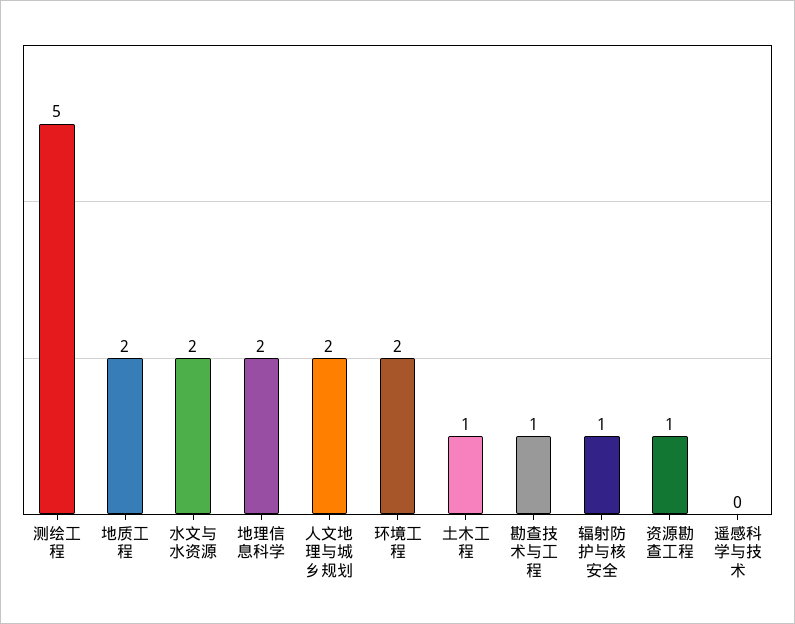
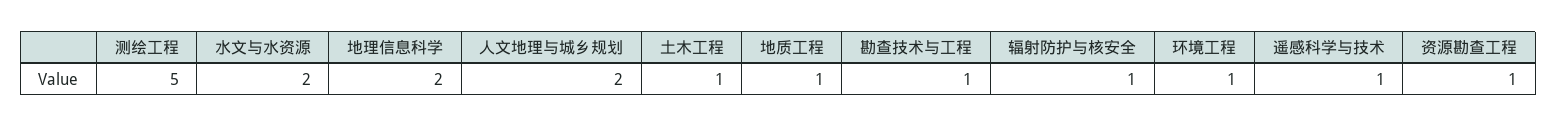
  {
    "测绘工程": 5,
-   "地质工程": 2,
+   "地质工程": 1,
    "水文与水资源": 2,
    "地理信息科学": 2,
    "人文地理与城乡规划": 2,
-   "环境工程": 2,
+   "环境工程": 1,
    "土木工程": 1,
    "勘查技术与工程": 1,
    "辐射防护与核安全": 1,
    "资源勘查工程": 1,
-   "遥感科学与技术": 0
+   "遥感科学与技术": 1
  }

